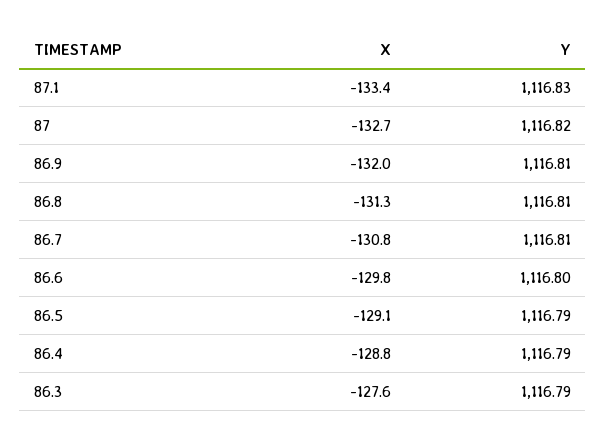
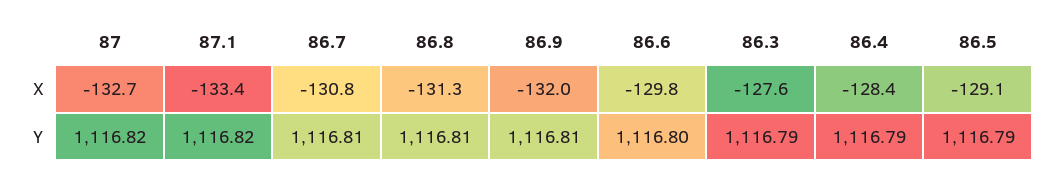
  {
    "X": {
      "87.1": -133.4,
      "87": -132.7,
      "86.9": -132,
      "86.8": -131.3,
      "86.7": -130.8,
      "86.6": -129.8,
      "86.5": -129.1,
-     "86.4": -128.8,
+     "86.4": -128.4,
      "86.3": -127.6
    },
    "Y": {
-     "87.1": 1116.83,
+     "87.1": 1116.82,
      "87": 1116.82,
      "86.9": 1116.81,
      "86.8": 1116.81,
      "86.7": 1116.81,
      "86.6": 1116.8,
      "86.5": 1116.79,
      "86.4": 1116.79,
      "86.3": 1116.79
    }
  }

